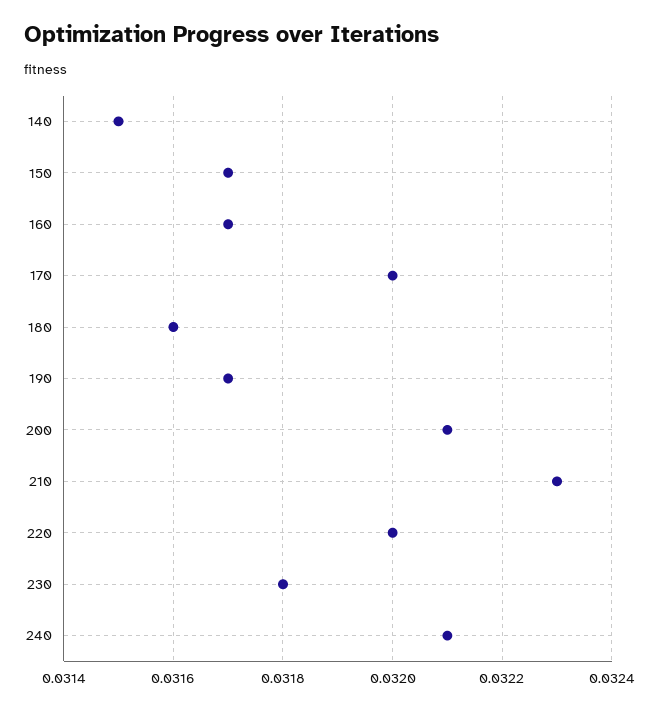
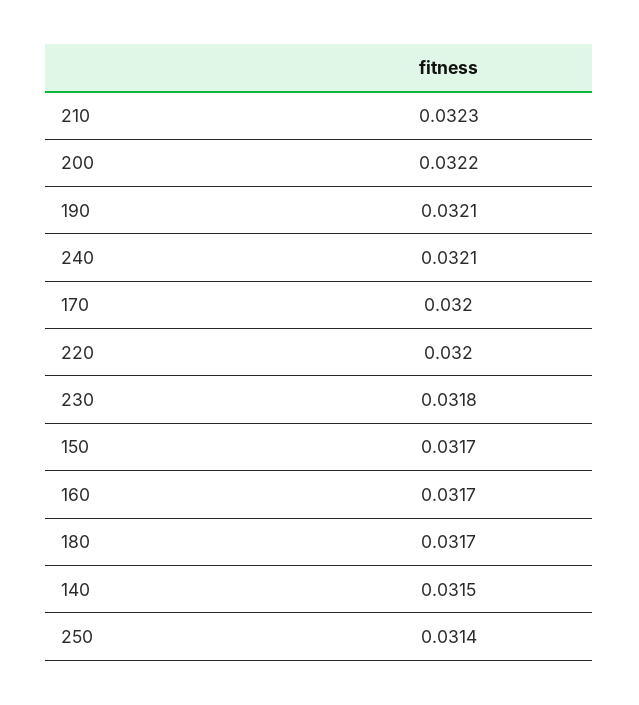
  {
    "140": 0.0315,
    "150": 0.0317,
    "160": 0.0317,
    "170": 0.032,
-   "180": 0.0316,
+   "180": 0.0317,
-   "190": 0.0317,
+   "190": 0.0321,
-   "200": 0.0321,
+   "200": 0.0322,
    "210": 0.0323,
    "220": 0.032,
    "230": 0.0318,
-   "240": 0.0321
+   "240": 0.0321,
+   "250": 0.0314
  }

